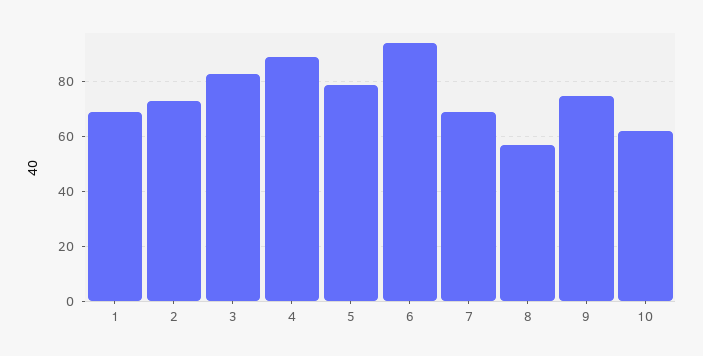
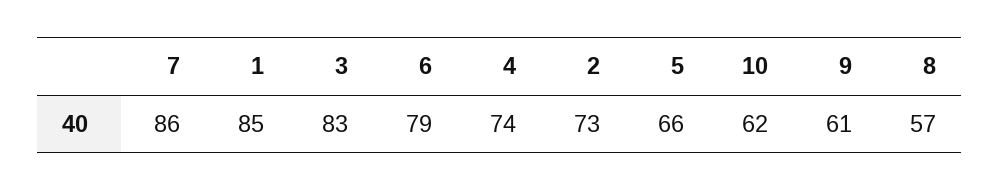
  {
-   "1": 70,
+   "1": 85,
    "2": 73,
    "3": 83,
-   "4": 90,
+   "4": 74,
-   "5": 80,
+   "5": 66,
-   "6": 95,
+   "6": 79,
-   "7": 70,
+   "7": 86,
    "8": 57,
-   "9": 75,
+   "9": 61,
    "10": 62
  }

